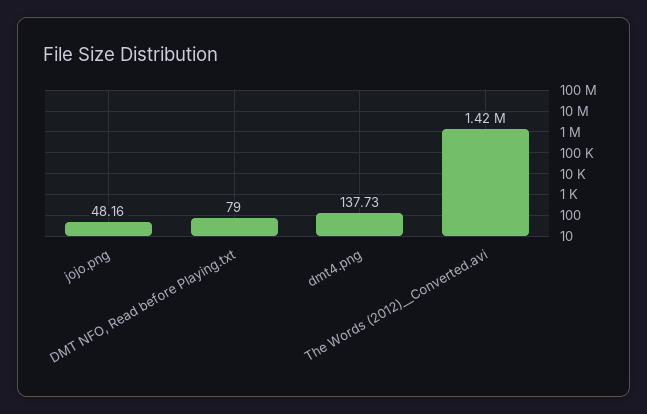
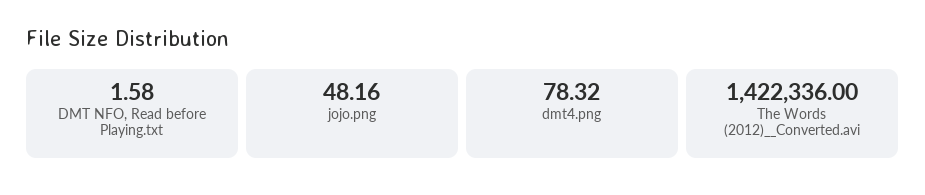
  {
    "jojo.png": 48.16,
-   "DMT NFO, Read before Playing.txt": 79,
+   "DMT NFO, Read before Playing.txt": 1.58,
-   "dmt4.png": 137.73,
+   "dmt4.png": 78.32,
    "The Words (2012)__Converted.avi": 1422336
  }

